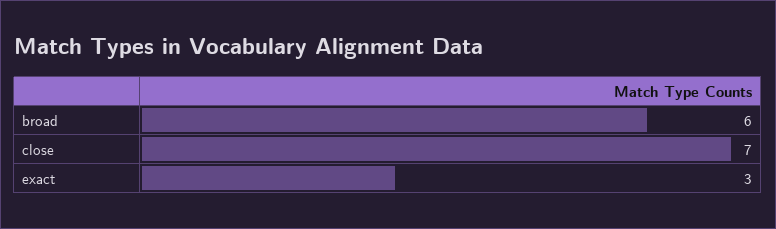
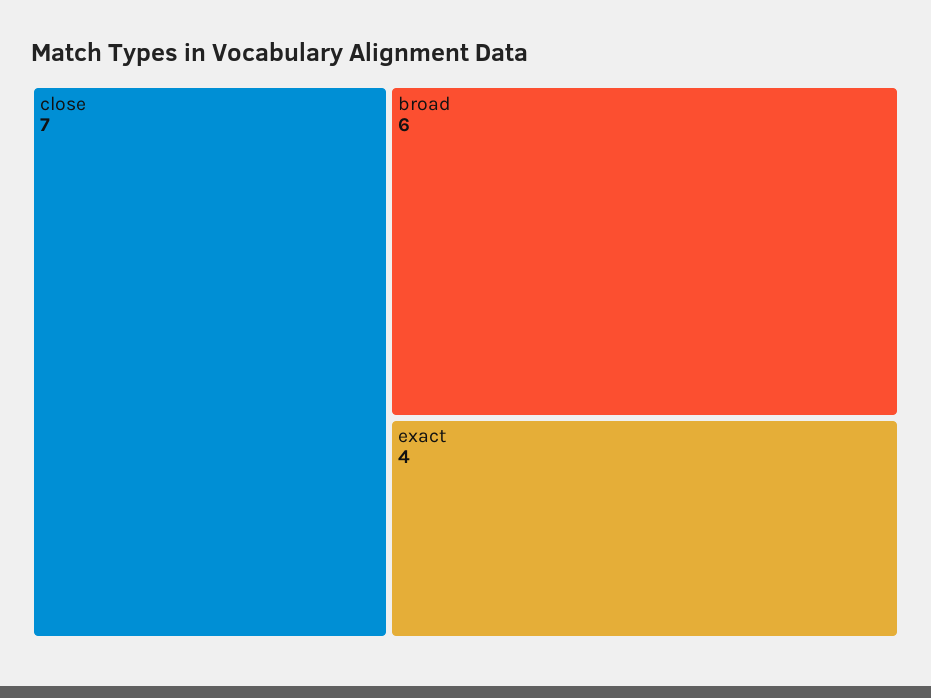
  {
    "broad": 6,
    "close": 7,
-   "exact": 3
+   "exact": 4
  }

